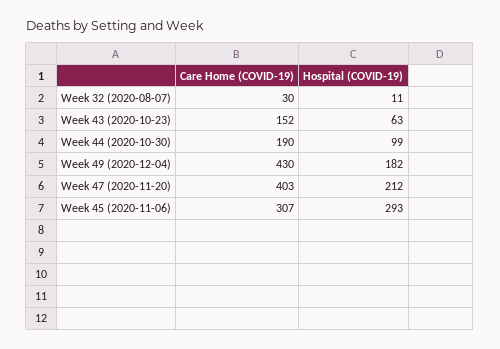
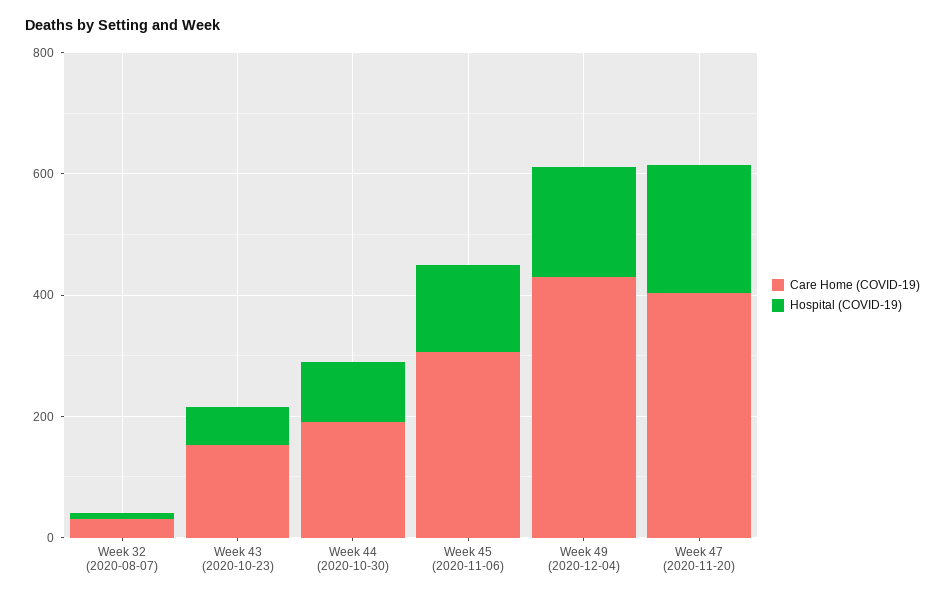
  {
    "Care Home (COVID-19)": {
      "Week 32 (2020-08-07)": 30,
      "Week 43 (2020-10-23)": 152,
      "Week 44 (2020-10-30)": 190,
      "Week 49 (2020-12-04)": 430,
      "Week 47 (2020-11-20)": 403,
      "Week 45 (2020-11-06)": 307
    },
    "Hospital (COVID-19)": {
      "Week 32 (2020-08-07)": 11,
      "Week 43 (2020-10-23)": 63,
      "Week 44 (2020-10-30)": 99,
      "Week 49 (2020-12-04)": 182,
      "Week 47 (2020-11-20)": 212,
-     "Week 45 (2020-11-06)": 293
+     "Week 45 (2020-11-06)": 150
    }
  }

